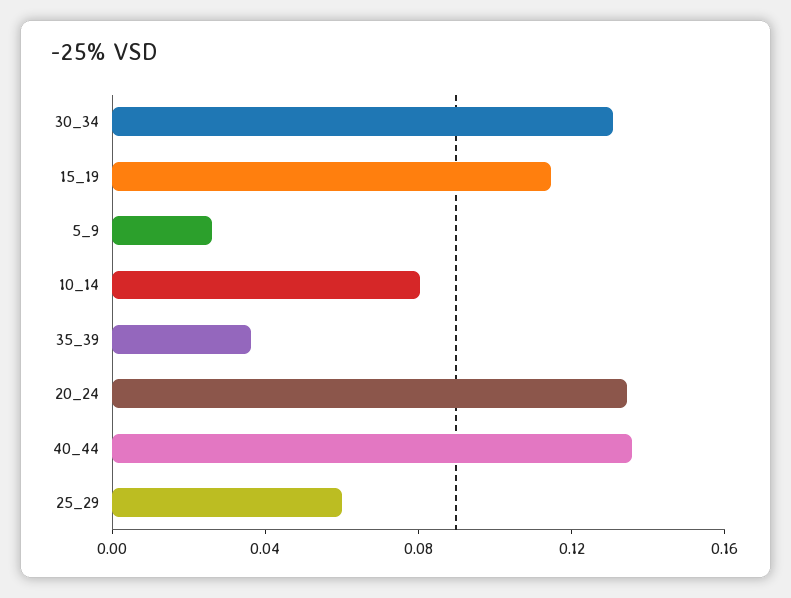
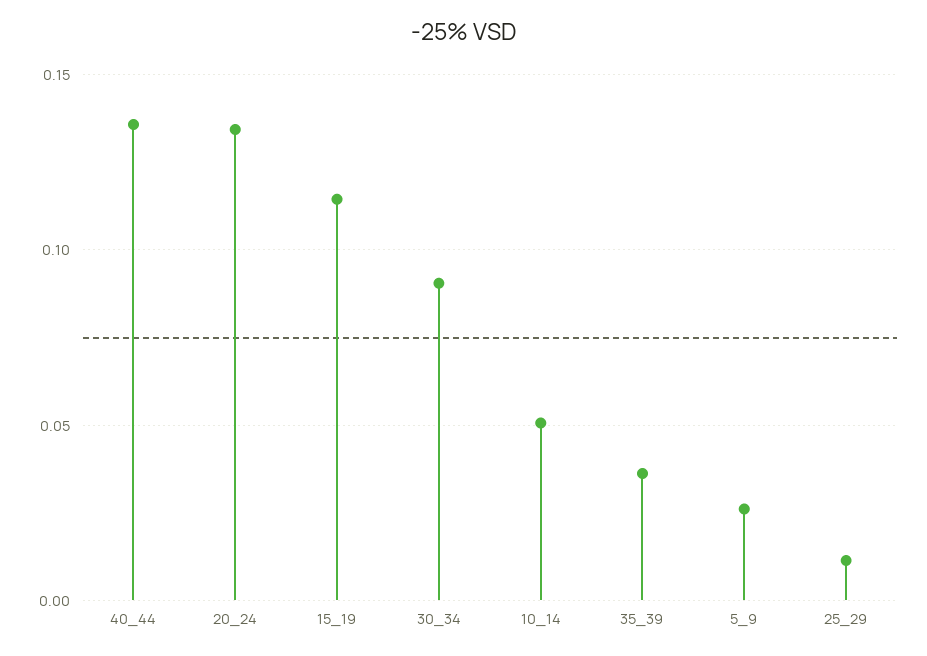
  {
-   "30_34": 0.13,
+   "30_34": 0.09,
    "15_19": 0.115,
    "5_9": 0.025,
-   "10_14": 0.08,
+   "10_14": 0.05,
    "35_39": 0.035,
    "20_24": 0.135,
    "40_44": 0.135,
-   "25_29": 0.06
+   "25_29": 0.01
  }

